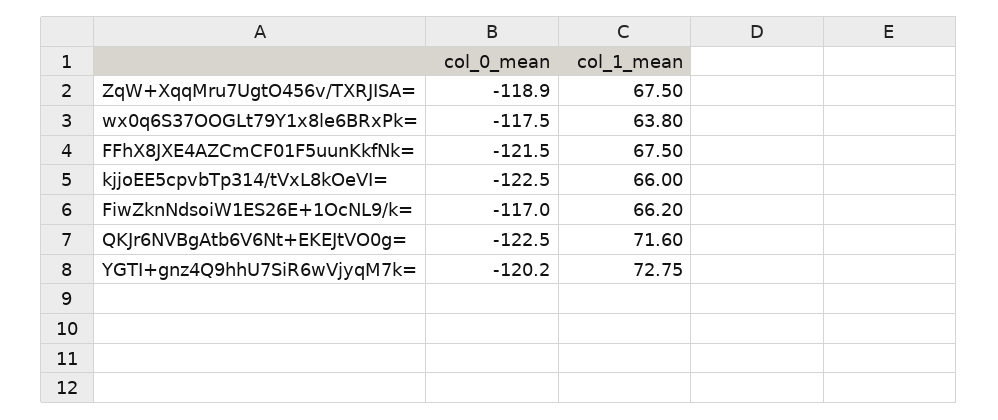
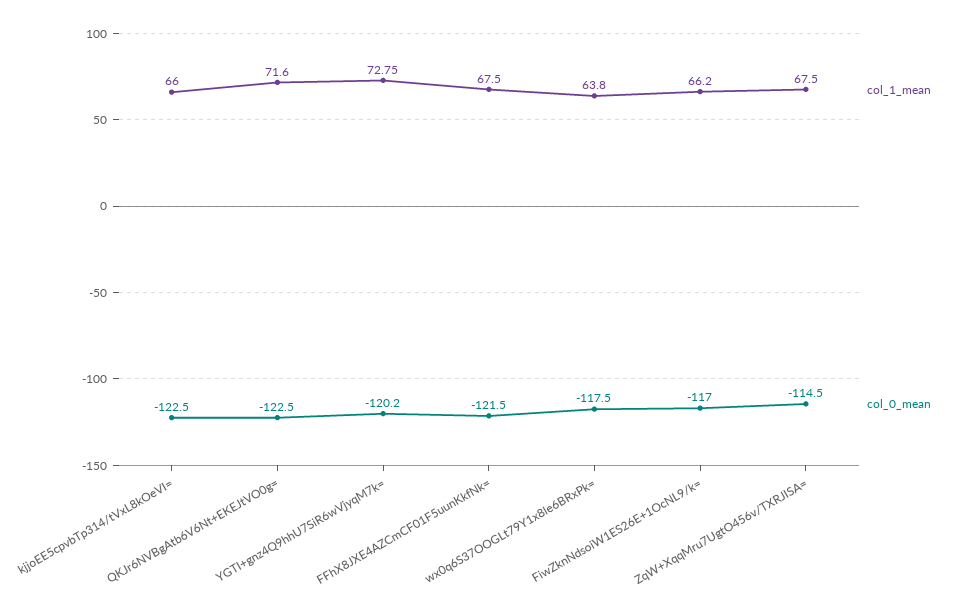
  {
    "col_0_mean": {
-     "ZqW+XqqMru7UgtO456v/TXRJISA=": -118.9,
+     "ZqW+XqqMru7UgtO456v/TXRJISA=": -114.5,
      "wx0q6S37OOGLt79Y1x8le6BRxPk=": -117.5,
      "FFhX8JXE4AZCmCF01F5uunKkfNk=": -121.5,
      "kjjoEE5cpvbTp314/tVxL8kOeVI=": -122.5,
      "FiwZknNdsoiW1ES26E+1OcNL9/k=": -117,
      "QKJr6NVBgAtb6V6Nt+EKEJtVO0g=": -122.5,
      "YGTI+gnz4Q9hhU7SiR6wVjyqM7k=": -120.2
    },
    "col_1_mean": {
      "ZqW+XqqMru7UgtO456v/TXRJISA=": 67.5,
      "wx0q6S37OOGLt79Y1x8le6BRxPk=": 63.8,
      "FFhX8JXE4AZCmCF01F5uunKkfNk=": 67.5,
      "kjjoEE5cpvbTp314/tVxL8kOeVI=": 66,
      "FiwZknNdsoiW1ES26E+1OcNL9/k=": 66.2,
      "QKJr6NVBgAtb6V6Nt+EKEJtVO0g=": 71.6,
      "YGTI+gnz4Q9hhU7SiR6wVjyqM7k=": 72.75
    }
  }

